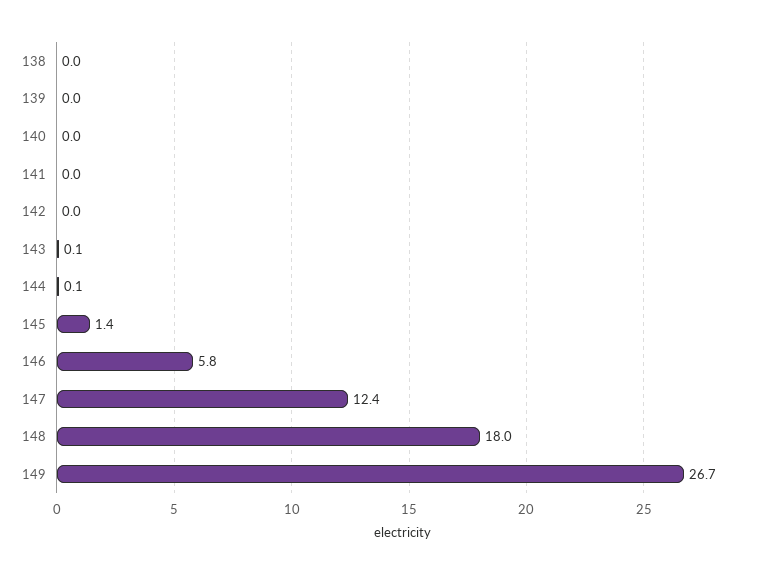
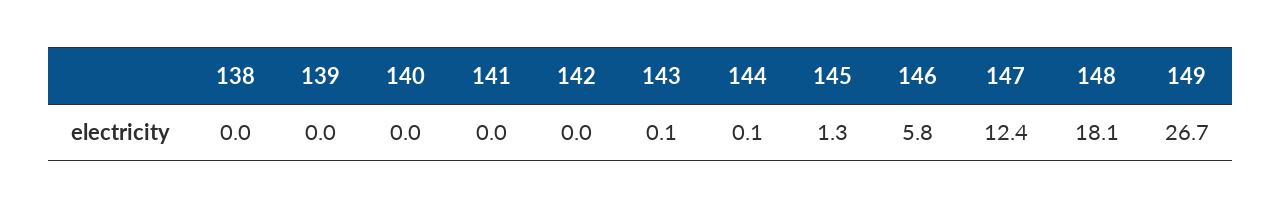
  {
    "138": 0,
    "139": 0,
    "140": 0,
    "141": 0,
    "142": 0,
    "143": 0.1,
    "144": 0.1,
-   "145": 1.4,
+   "145": 1.3,
    "146": 5.8,
    "147": 12.4,
-   "148": 18,
+   "148": 18.1,
    "149": 26.7
  }

